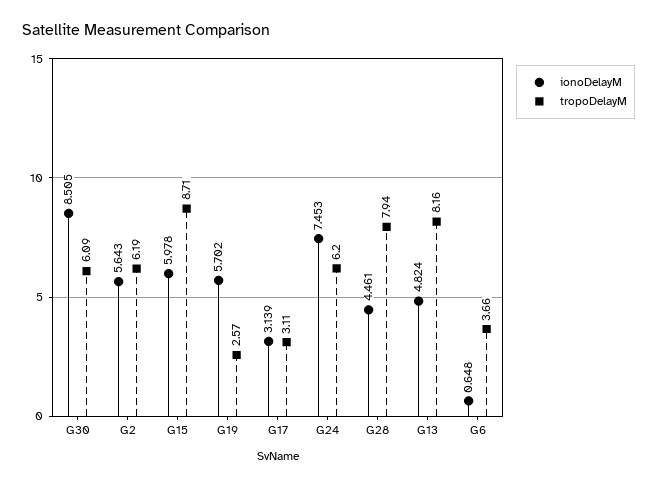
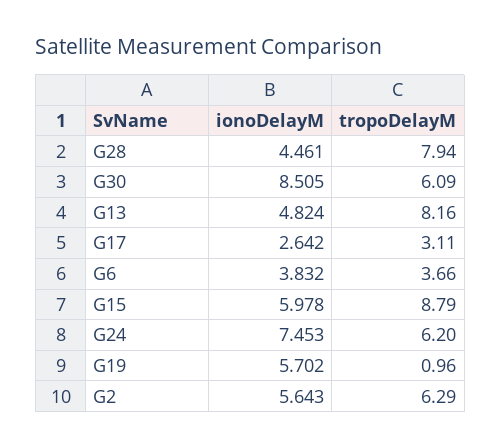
  {
    "ionoDelayM": {
      "G30": 8.505,
      "G2": 5.643,
      "G15": 5.978,
      "G19": 5.702,
-     "G17": 3.139,
+     "G17": 2.642,
      "G24": 7.453,
      "G28": 4.461,
      "G13": 4.824,
-     "G6": 0.648
+     "G6": 3.832
    },
    "tropoDelayM": {
      "G30": 6.09,
-     "G2": 6.19,
+     "G2": 6.29,
-     "G15": 8.71,
+     "G15": 8.79,
-     "G19": 2.57,
+     "G19": 0.96,
      "G17": 3.11,
      "G24": 6.2,
      "G28": 7.94,
      "G13": 8.16,
      "G6": 3.66
    }
  }

